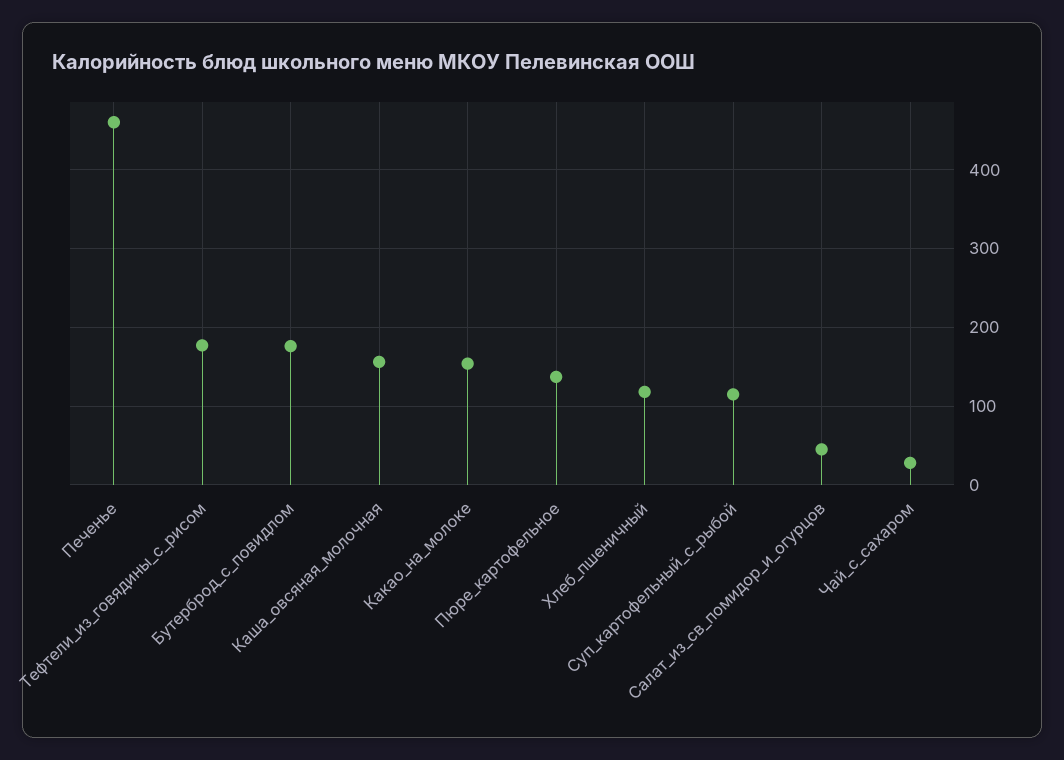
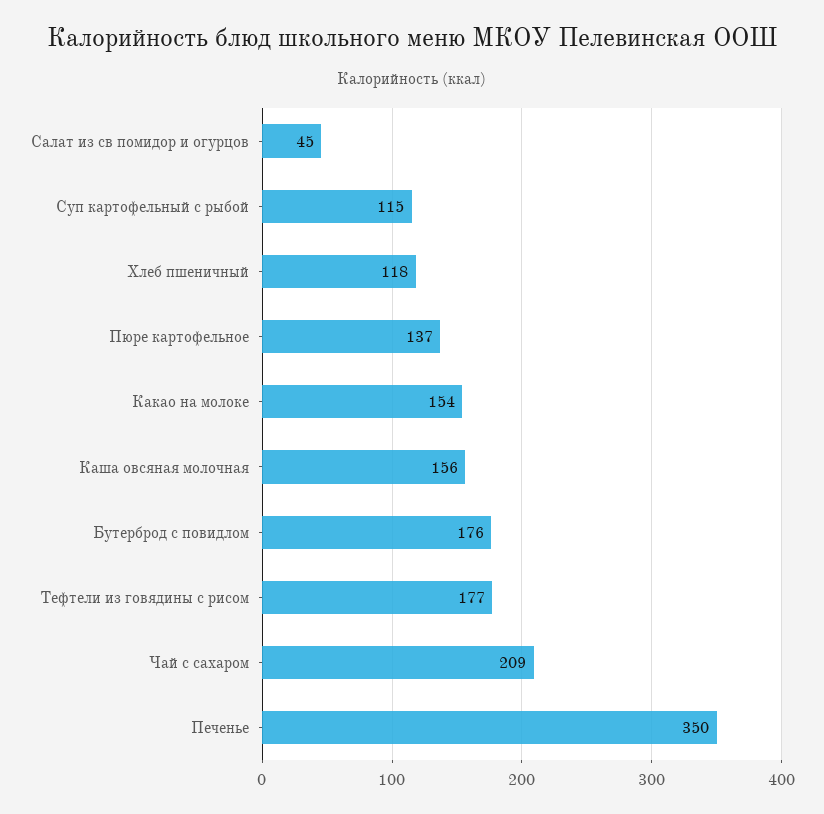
  {
-   "Печенье": 460,
+   "Печенье": 350,
    "Тефтели_из_говядины_с_рисом": 177,
    "Бутерброд_с_повидлом": 176,
    "Каша_овсяная_молочная": 156,
    "Какао_на_молоке": 154,
    "Пюре_картофельное": 137,
    "Хлеб_пшеничный": 118,
    "Суп_картофельный_с_рыбой": 115,
    "Салат_из_св_помидор_и_огурцов": 45,
-   "Чай_с_сахаром": 30
+   "Чай_с_сахаром": 209
  }

